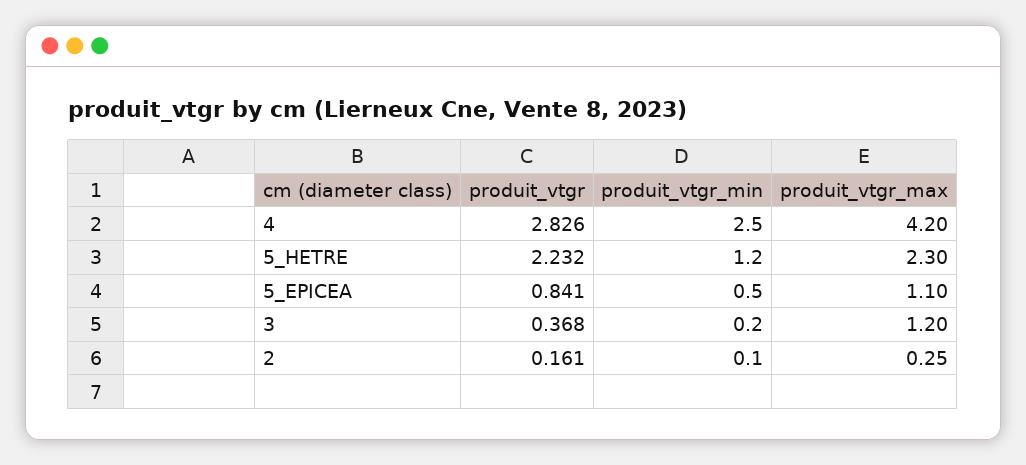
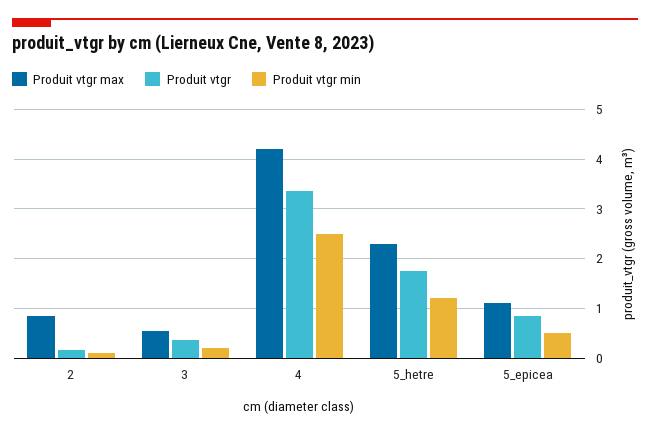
  {
    "produit_vtgr": {
-     "4": 2.826,
+     "4": 3.4,
-     "5_HETRE": 2.232,
+     "5_HETRE": 1.8,
      "5_EPICEA": 0.841,
      "3": 0.368,
      "2": 0.161
    },
    "produit_vtgr_min": {
      "4": 2.5,
      "5_HETRE": 1.2,
      "5_EPICEA": 0.5,
      "3": 0.2,
      "2": 0.1
    },
    "produit_vtgr_max": {
      "4": 4.2,
      "5_HETRE": 2.3,
      "5_EPICEA": 1.1,
-     "3": 1.2,
+     "3": 0.6,
-     "2": 0.25
+     "2": 0.8
    }
  }

